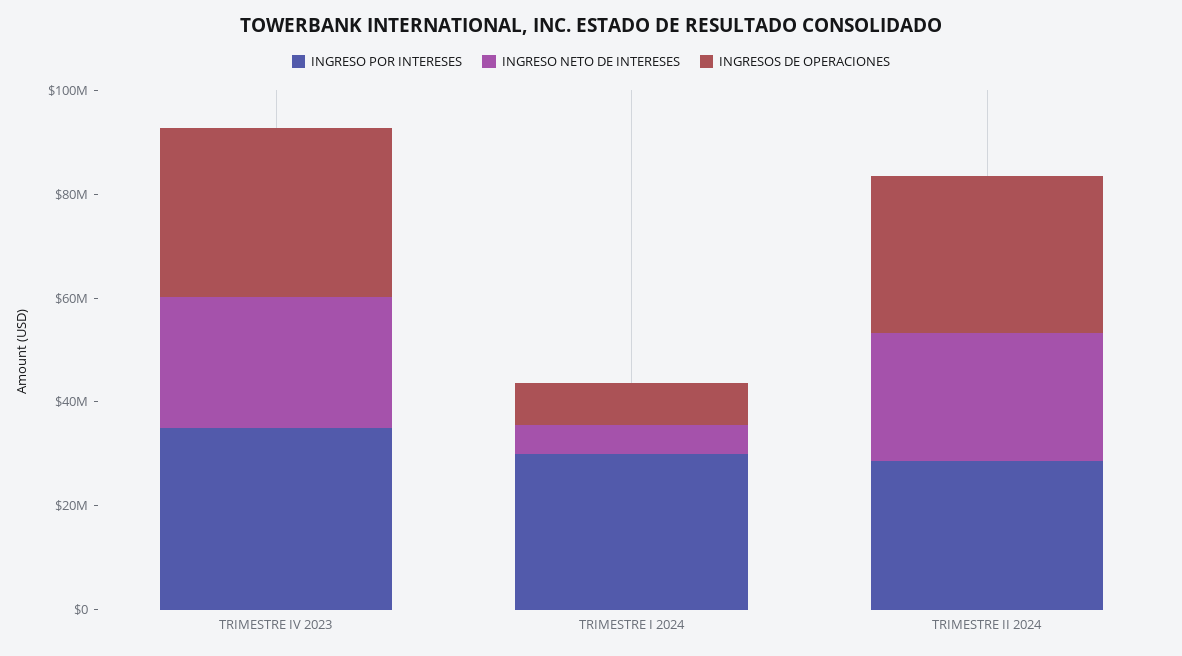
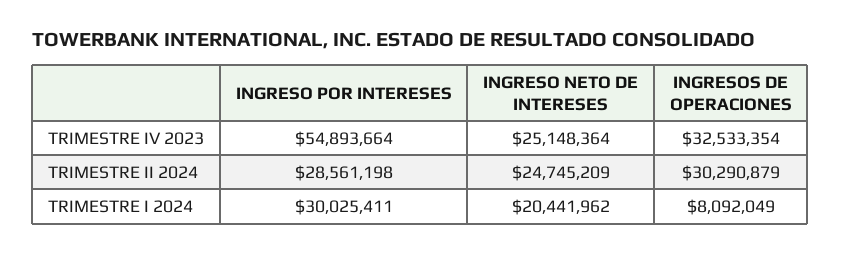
  {
    "INGRESO POR INTERESES": {
-     "TRIMESTRE IV 2023": 35000000,
+     "TRIMESTRE IV 2023": 54893664,
      "TRIMESTRE I 2024": 30025411,
      "TRIMESTRE II 2024": 28561198
    },
    "INGRESO NETO DE INTERESES": {
      "TRIMESTRE IV 2023": 25148364,
-     "TRIMESTRE I 2024": 5000000,
+     "TRIMESTRE I 2024": 20441962,
      "TRIMESTRE II 2024": 24745209
    },
    "INGRESOS DE OPERACIONES": {
      "TRIMESTRE IV 2023": 32533354,
      "TRIMESTRE I 2024": 8092049,
      "TRIMESTRE II 2024": 30290879
    }
  }

